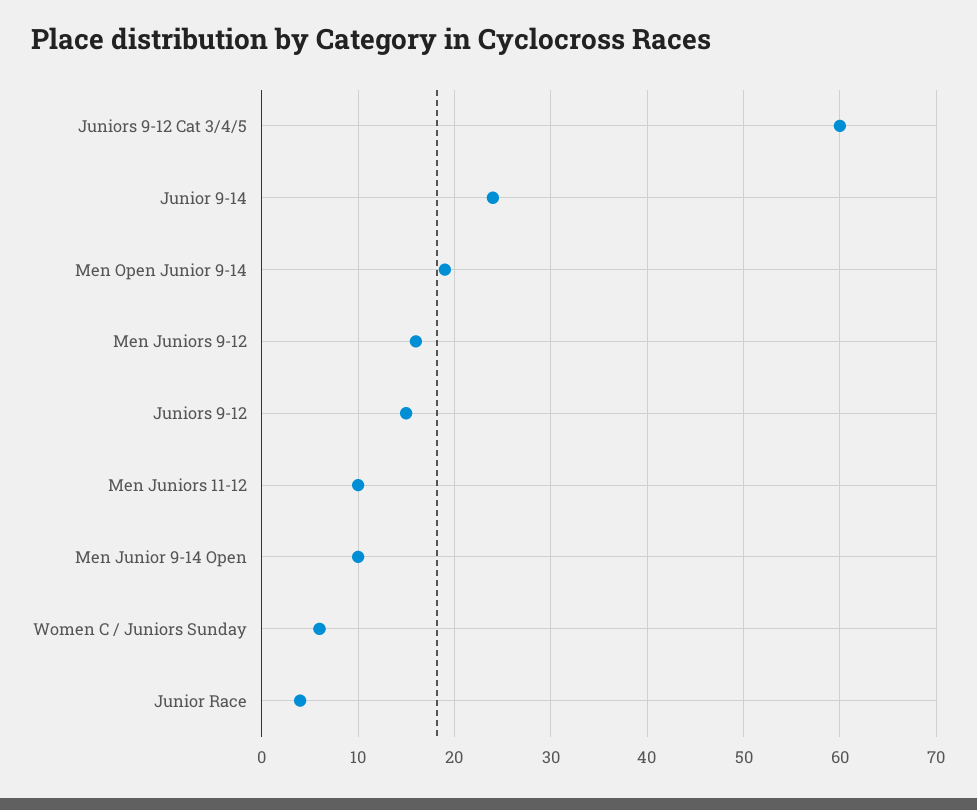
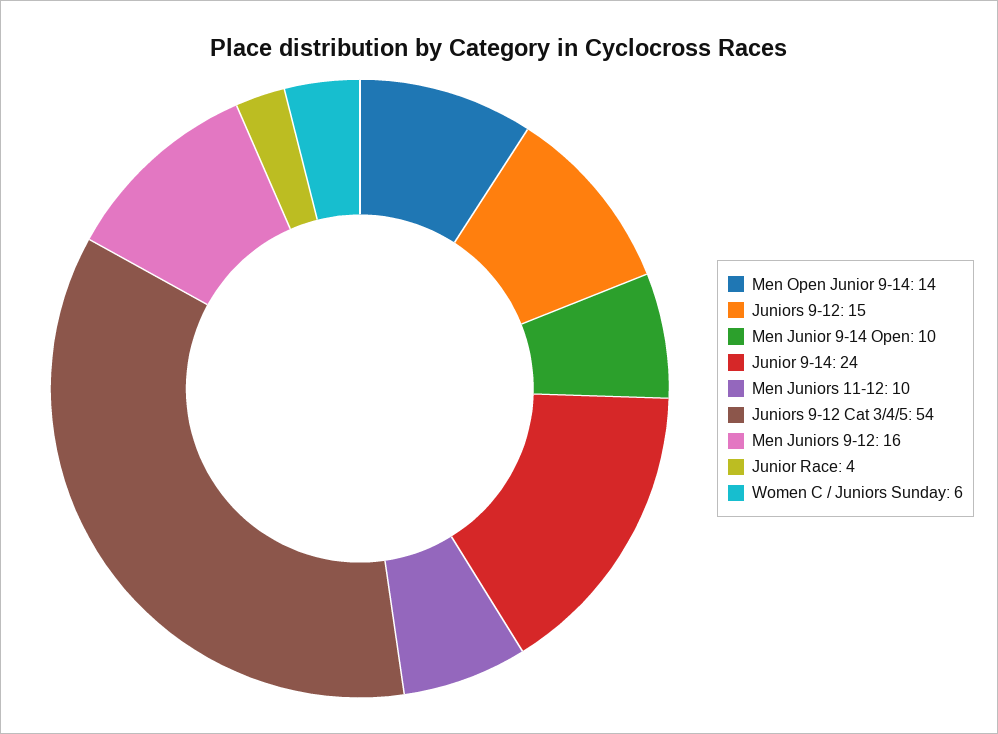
  {
-   "Juniors 9-12 Cat 3/4/5": 60,
+   "Juniors 9-12 Cat 3/4/5": 54,
    "Junior 9-14": 24,
-   "Men Open Junior 9-14": 19,
+   "Men Open Junior 9-14": 14,
    "Men Juniors 9-12": 16,
    "Juniors 9-12": 15,
    "Men Juniors 11-12": 10,
    "Men Junior 9-14 Open": 10,
    "Women C / Juniors Sunday": 6,
    "Junior Race": 4
  }

